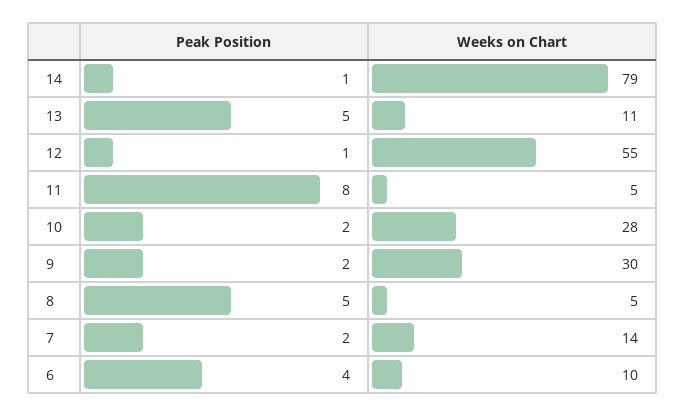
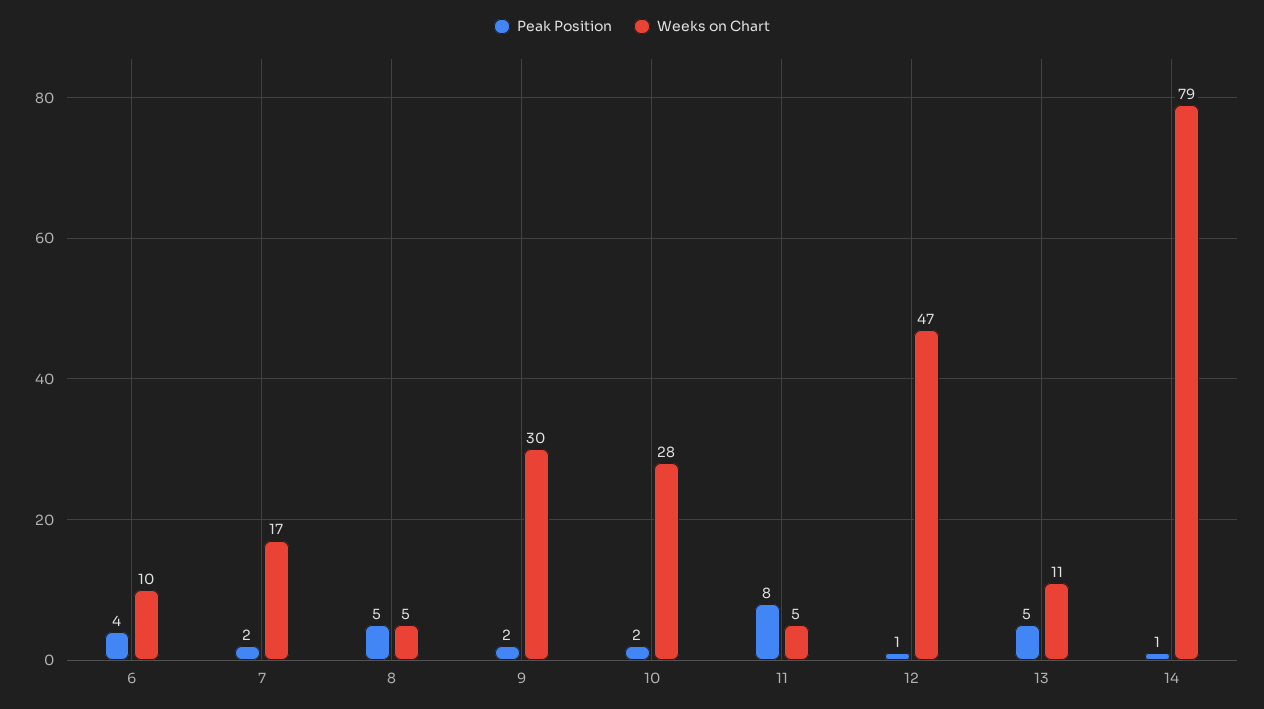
  {
    "Peak Position": {
      "14": 1,
      "13": 5,
      "12": 1,
      "11": 8,
      "10": 2,
      "9": 2,
      "8": 5,
      "7": 2,
      "6": 4
    },
    "Weeks on Chart": {
      "14": 79,
      "13": 11,
-     "12": 55,
+     "12": 47,
      "11": 5,
      "10": 28,
      "9": 30,
      "8": 5,
-     "7": 14,
+     "7": 17,
      "6": 10
    }
  }

